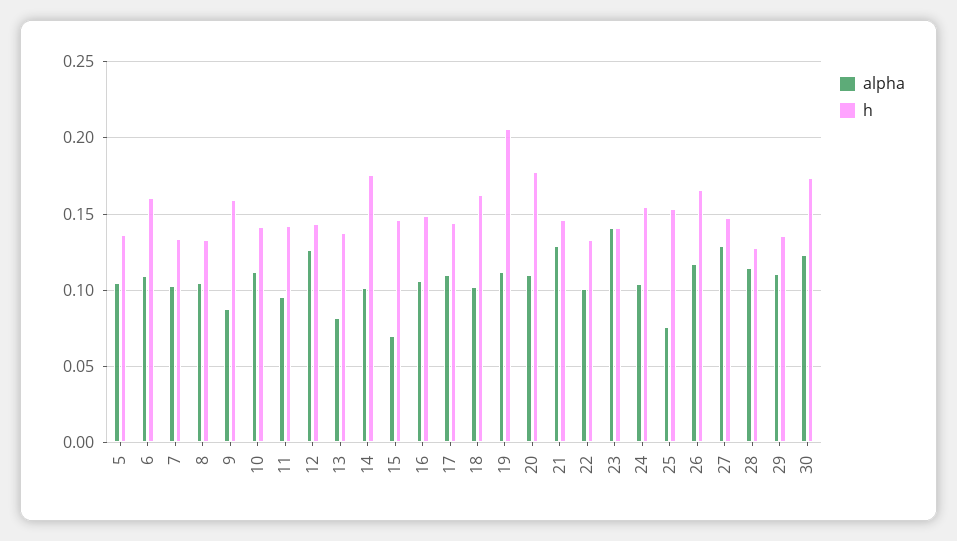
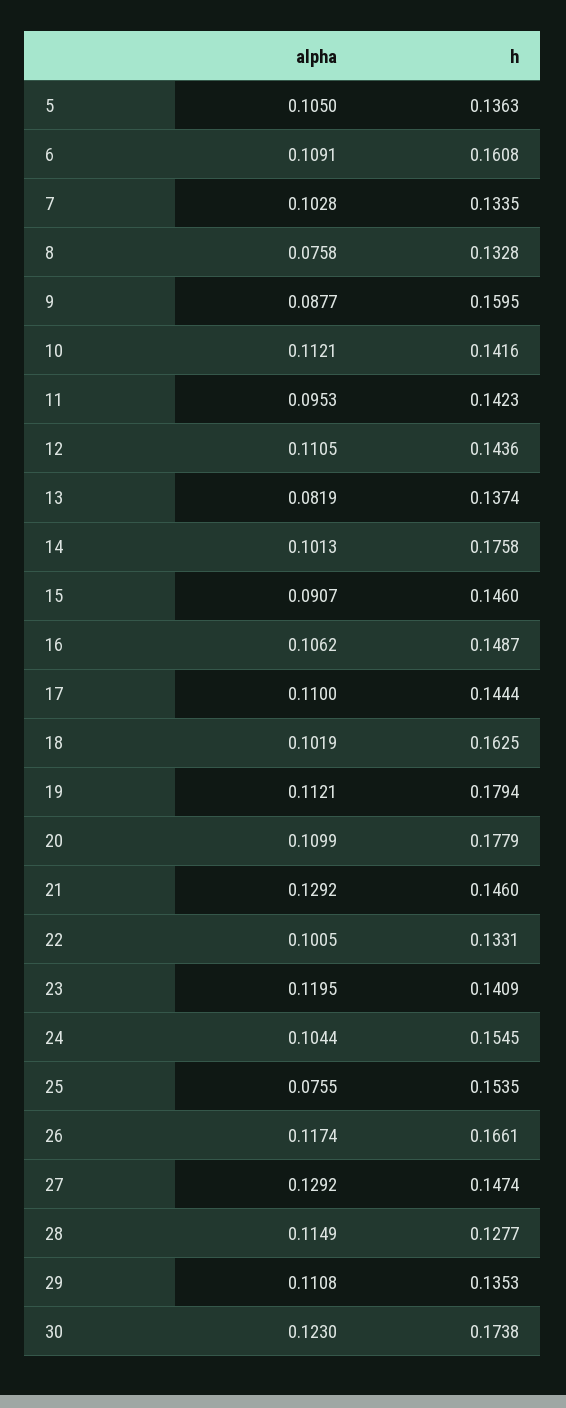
  {
    "alpha": {
      "5": 0.105,
      "6": 0.1091,
      "7": 0.1028,
-     "8": 0.105,
+     "8": 0.0758,
      "9": 0.0877,
      "10": 0.1121,
      "11": 0.0953,
-     "12": 0.125,
+     "12": 0.1105,
      "13": 0.0819,
      "14": 0.1013,
-     "15": 0.07,
+     "15": 0.0907,
      "16": 0.1062,
      "17": 0.11,
      "18": 0.1019,
      "19": 0.1121,
      "20": 0.1099,
      "21": 0.1292,
      "22": 0.1005,
-     "23": 0.14,
+     "23": 0.1195,
      "24": 0.1044,
      "25": 0.0755,
      "26": 0.1174,
      "27": 0.1292,
      "28": 0.1149,
      "29": 0.1108,
      "30": 0.123
    },
    "h": {
      "5": 0.1363,
      "6": 0.1608,
      "7": 0.1335,
      "8": 0.1328,
      "9": 0.1595,
      "10": 0.1416,
      "11": 0.1423,
      "12": 0.1436,
      "13": 0.1374,
      "14": 0.1758,
      "15": 0.146,
      "16": 0.1487,
      "17": 0.1444,
      "18": 0.1625,
-     "19": 0.205,
+     "19": 0.1794,
      "20": 0.1779,
      "21": 0.146,
      "22": 0.1331,
      "23": 0.1409,
      "24": 0.1545,
      "25": 0.1535,
      "26": 0.1661,
      "27": 0.1474,
      "28": 0.1277,
      "29": 0.1353,
      "30": 0.1738
    }
  }

